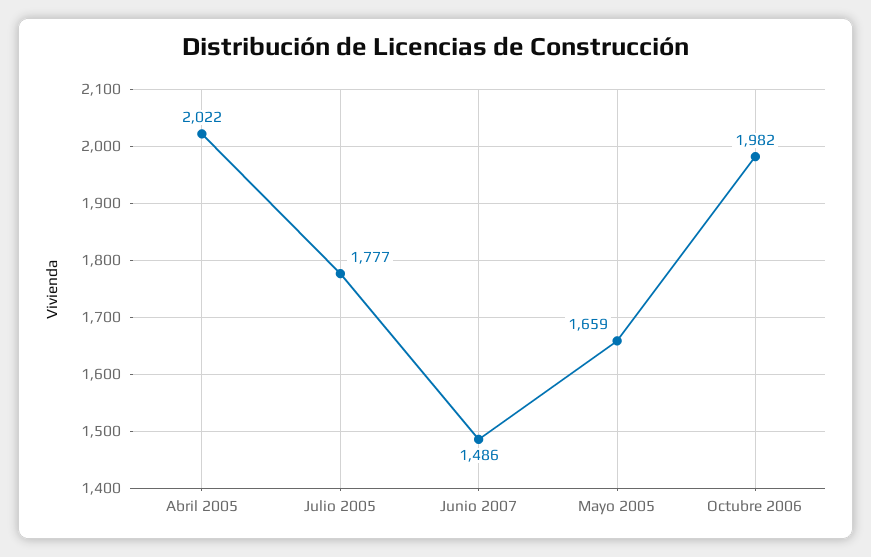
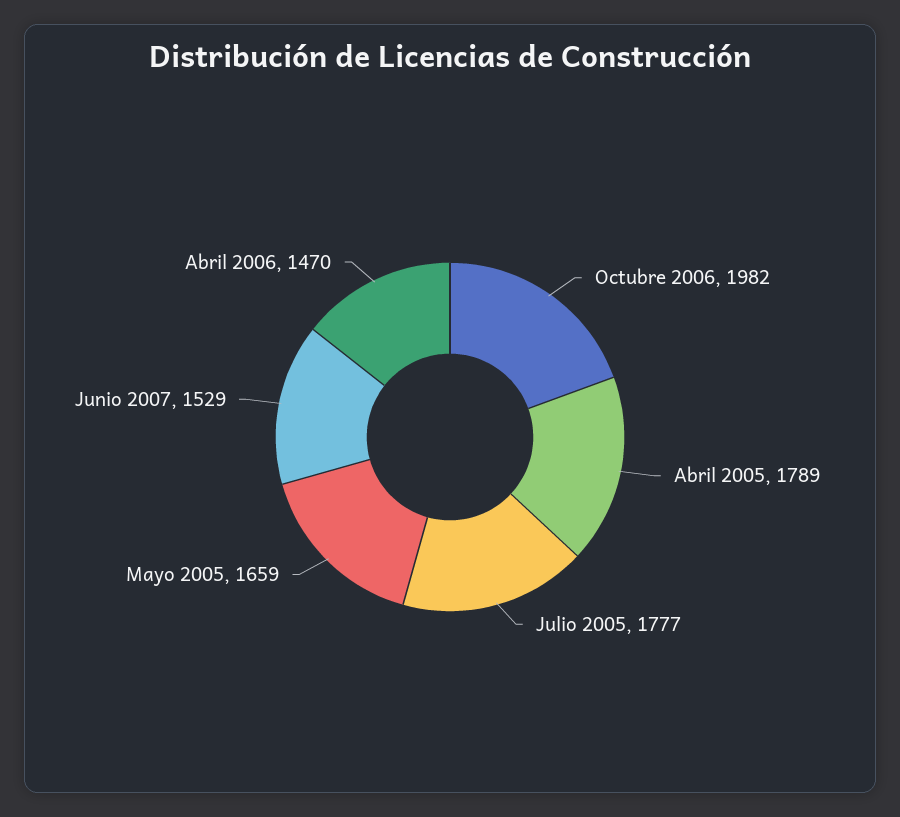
  {
-   "Abril 2005": 2022,
+   "Abril 2005": 1789,
    "Julio 2005": 1777,
-   "Junio 2007": 1486,
+   "Junio 2007": 1529,
    "Mayo 2005": 1659,
-   "Octubre 2006": 1982
+   "Octubre 2006": 1982,
+   "Abril 2006": 1470
  }

